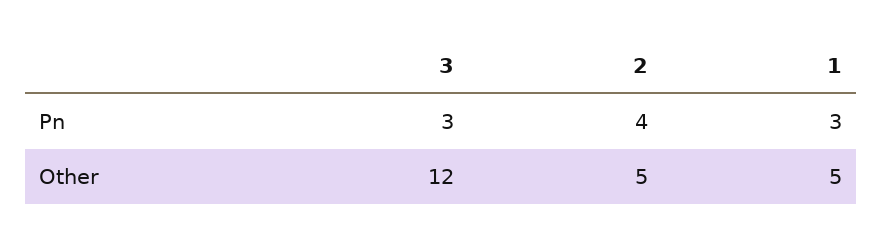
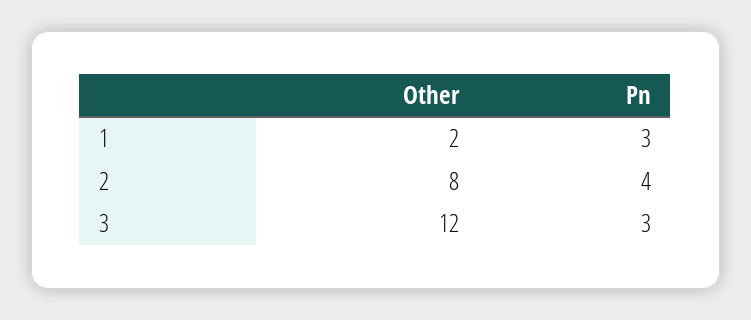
  {
    "3": {
      "Pn": 3,
      "Other": 12
    },
    "2": {
      "Pn": 4,
-     "Other": 5
+     "Other": 8
    },
    "1": {
      "Pn": 3,
-     "Other": 5
+     "Other": 2
    }
  }

